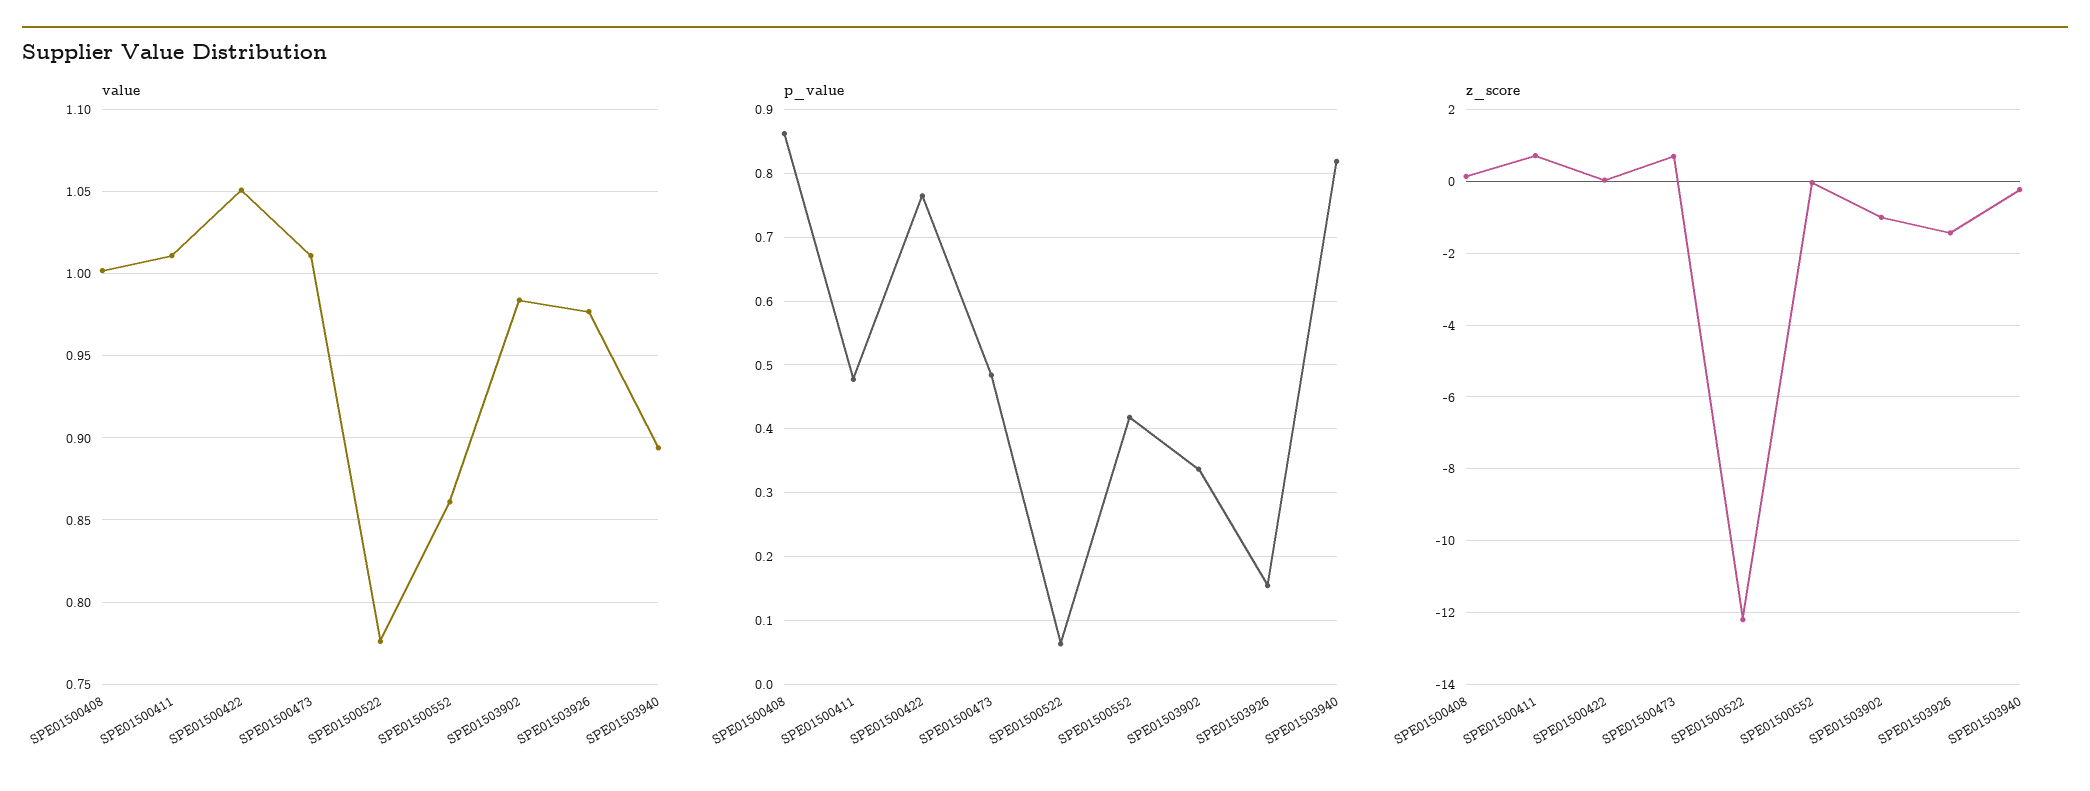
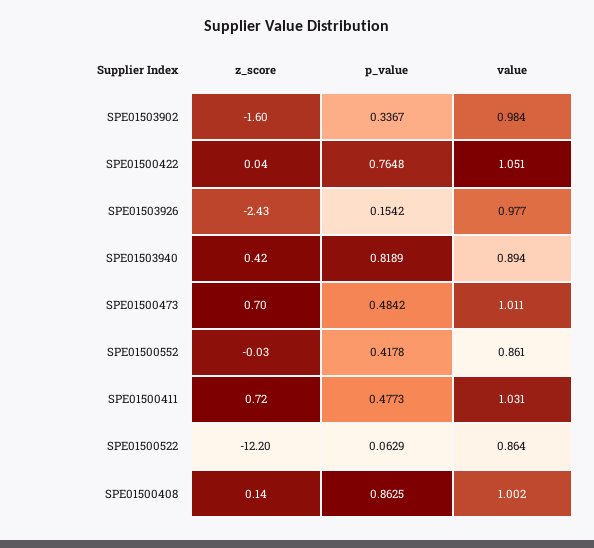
  {
    "value": {
      "SPE01500408": 1.002,
-     "SPE01500411": 1.01,
+     "SPE01500411": 1.031,
      "SPE01500422": 1.051,
      "SPE01500473": 1.011,
-     "SPE01500522": 0.775,
+     "SPE01500522": 0.864,
      "SPE01500552": 0.861,
      "SPE01503902": 0.984,
      "SPE01503926": 0.977,
      "SPE01503940": 0.894
    },
    "p_value": {
      "SPE01500408": 0.8625,
      "SPE01500411": 0.4773,
      "SPE01500422": 0.7648,
      "SPE01500473": 0.4842,
      "SPE01500522": 0.0629,
      "SPE01500552": 0.4178,
      "SPE01503902": 0.3367,
      "SPE01503926": 0.1542,
      "SPE01503940": 0.8189
    },
    "z_score": {
      "SPE01500408": 0.14,
      "SPE01500411": 0.72,
      "SPE01500422": 0.04,
      "SPE01500473": 0.7,
      "SPE01500522": -12.2,
      "SPE01500552": -0.03,
-     "SPE01503902": -1,
+     "SPE01503902": -1.6,
-     "SPE01503926": -1.4,
+     "SPE01503926": -2.43,
-     "SPE01503940": -0.2
+     "SPE01503940": 0.42
    }
  }

